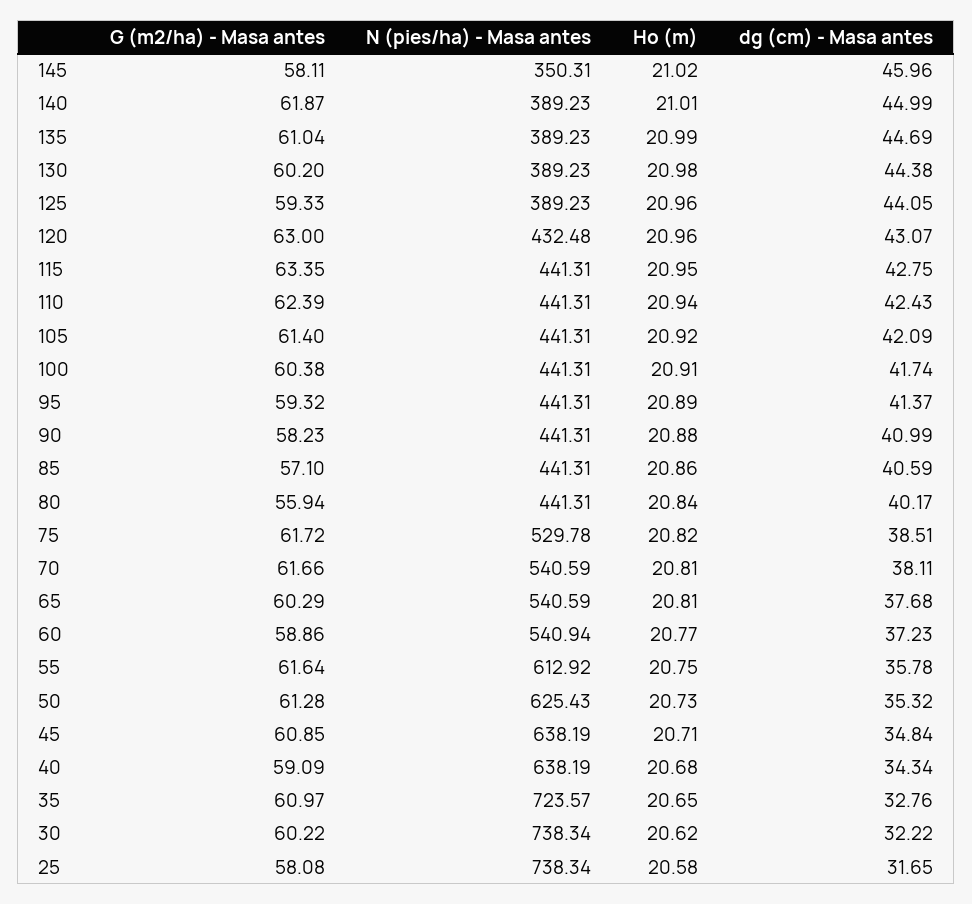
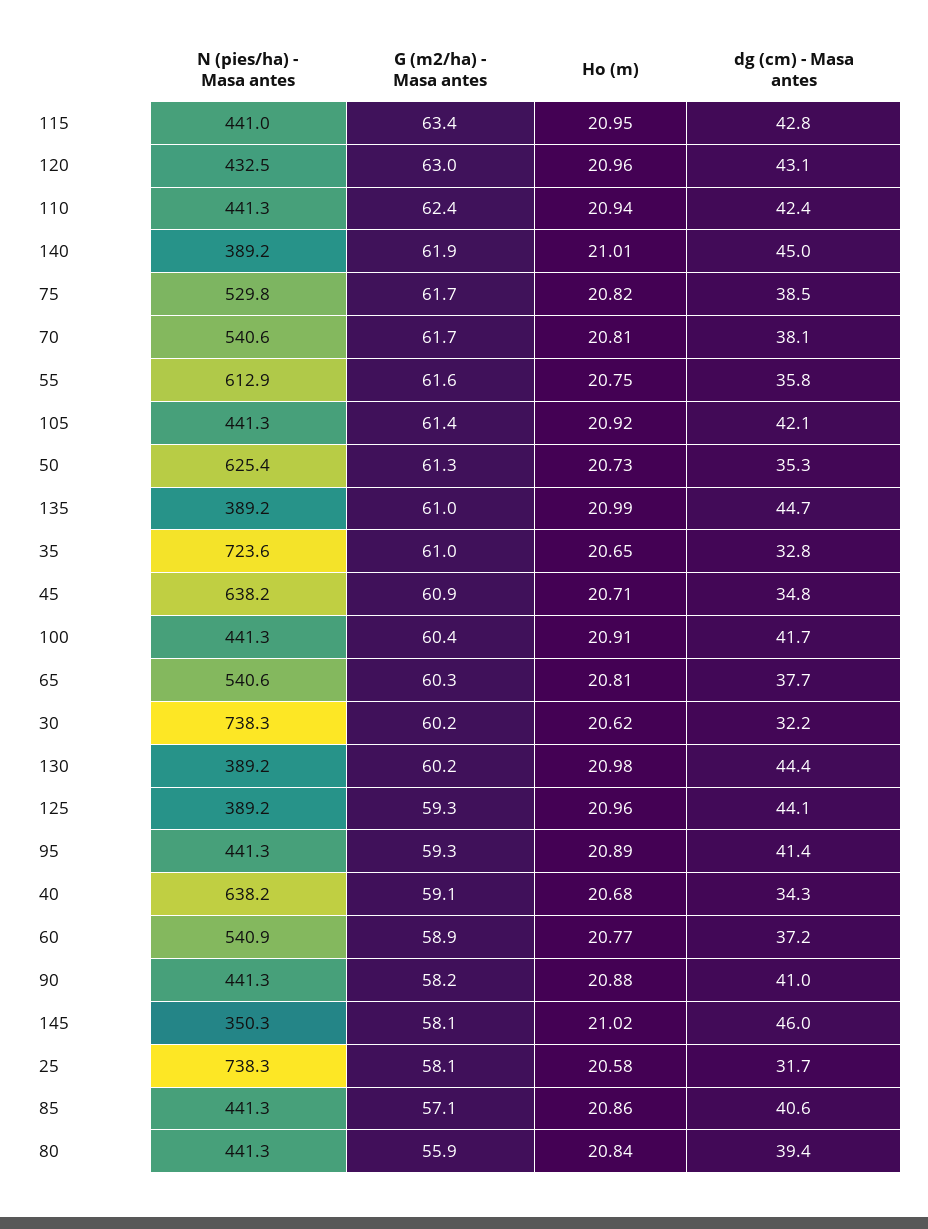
  {
    "G (m2/ha) - Masa antes": {
      "145": 58.11,
      "140": 61.87,
      "135": 61.04,
      "130": 60.2,
      "125": 59.33,
      "120": 63,
      "115": 63.35,
      "110": 62.39,
      "105": 61.4,
      "100": 60.38,
      "95": 59.32,
      "90": 58.23,
      "85": 57.1,
      "80": 55.94,
      "75": 61.72,
      "70": 61.66,
      "65": 60.29,
      "60": 58.86,
      "55": 61.64,
      "50": 61.28,
      "45": 60.85,
      "40": 59.09,
      "35": 60.97,
      "30": 60.22,
      "25": 58.08
    },
    "N (pies/ha) - Masa antes": {
      "145": 350.31,
      "140": 389.23,
      "135": 389.23,
      "130": 389.23,
      "125": 389.23,
      "120": 432.48,
-     "115": 441.31,
+     "115": 441,
      "110": 441.31,
      "105": 441.31,
      "100": 441.31,
      "95": 441.31,
      "90": 441.31,
      "85": 441.31,
      "80": 441.31,
      "75": 529.78,
      "70": 540.59,
      "65": 540.59,
      "60": 540.94,
      "55": 612.92,
      "50": 625.43,
      "45": 638.19,
      "40": 638.19,
      "35": 723.57,
      "30": 738.34,
      "25": 738.34
    },
    "Ho (m)": {
      "145": 21.02,
      "140": 21.01,
      "135": 20.99,
      "130": 20.98,
      "125": 20.96,
      "120": 20.96,
      "115": 20.95,
      "110": 20.94,
      "105": 20.92,
      "100": 20.91,
      "95": 20.89,
      "90": 20.88,
      "85": 20.86,
      "80": 20.84,
      "75": 20.82,
      "70": 20.81,
      "65": 20.81,
      "60": 20.77,
      "55": 20.75,
      "50": 20.73,
      "45": 20.71,
      "40": 20.68,
      "35": 20.65,
      "30": 20.62,
      "25": 20.58
    },
    "dg (cm) - Masa antes": {
      "145": 45.96,
      "140": 44.99,
      "135": 44.69,
      "130": 44.38,
      "125": 44.05,
      "120": 43.07,
      "115": 42.75,
      "110": 42.43,
      "105": 42.09,
      "100": 41.74,
      "95": 41.37,
      "90": 40.99,
      "85": 40.59,
-     "80": 40.17,
+     "80": 39.4,
      "75": 38.51,
      "70": 38.11,
      "65": 37.68,
      "60": 37.23,
      "55": 35.78,
      "50": 35.32,
      "45": 34.84,
      "40": 34.34,
      "35": 32.76,
      "30": 32.22,
      "25": 31.65
    }
  }

